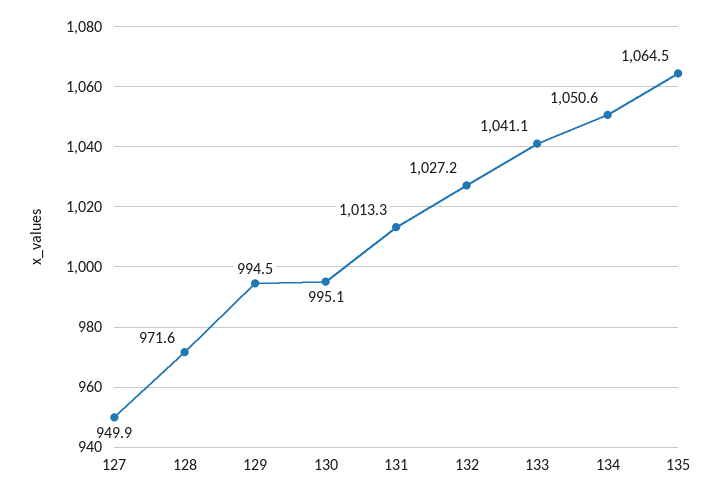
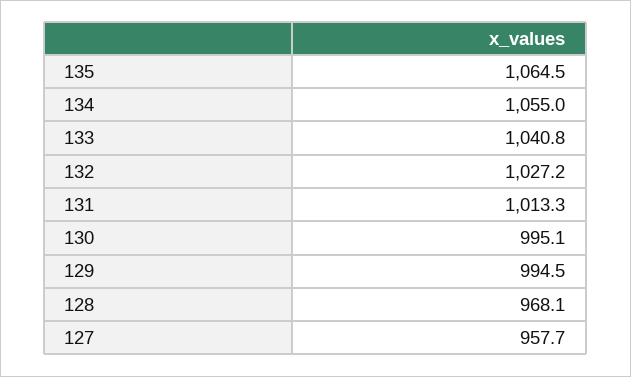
  {
-   "127": 949.9,
+   "127": 957.7,
-   "128": 971.6,
+   "128": 968.1,
    "129": 994.5,
    "130": 995.1,
    "131": 1013.3,
    "132": 1027.2,
-   "133": 1041.1,
+   "133": 1040.8,
-   "134": 1050.6,
+   "134": 1055,
    "135": 1064.5
  }

